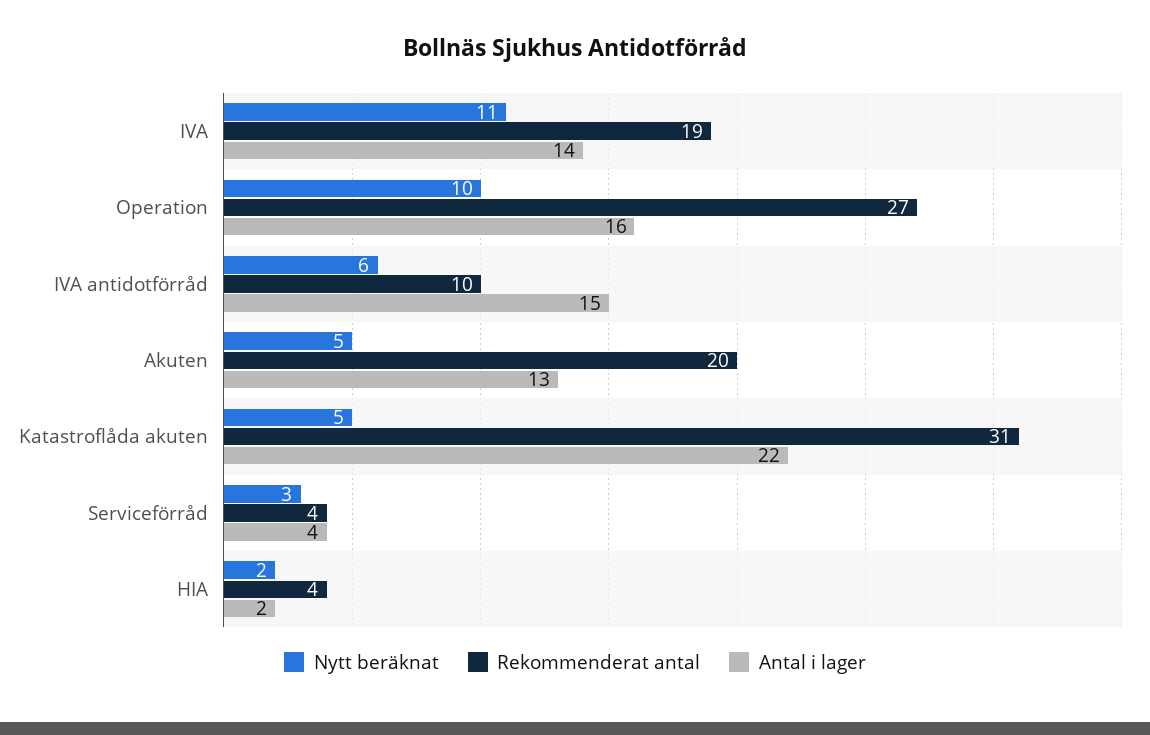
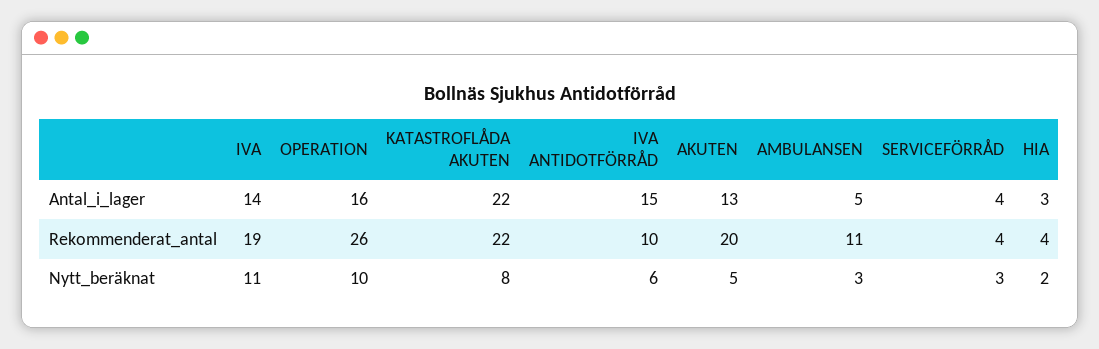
  {
    "Nytt beräknat": {
      "IVA": 11,
      "Operation": 10,
      "IVA antidotförråd": 6,
      "Akuten": 5,
-     "Katastroflåda akuten": 5,
+     "Katastroflåda akuten": 8,
      "Serviceförråd": 3,
-     "HIA": 2
+     "HIA": 2,
+     "AMBULANSEN": 3
    },
    "Rekommenderat antal": {
      "IVA": 19,
-     "Operation": 27,
+     "Operation": 26,
      "IVA antidotförråd": 10,
      "Akuten": 20,
-     "Katastroflåda akuten": 31,
+     "Katastroflåda akuten": 22,
      "Serviceförråd": 4,
-     "HIA": 4
+     "HIA": 4,
+     "AMBULANSEN": 11
    },
    "Antal i lager": {
      "IVA": 14,
      "Operation": 16,
      "IVA antidotförråd": 15,
      "Akuten": 13,
      "Katastroflåda akuten": 22,
      "Serviceförråd": 4,
-     "HIA": 2
+     "HIA": 3,
+     "AMBULANSEN": 5
    }
  }

